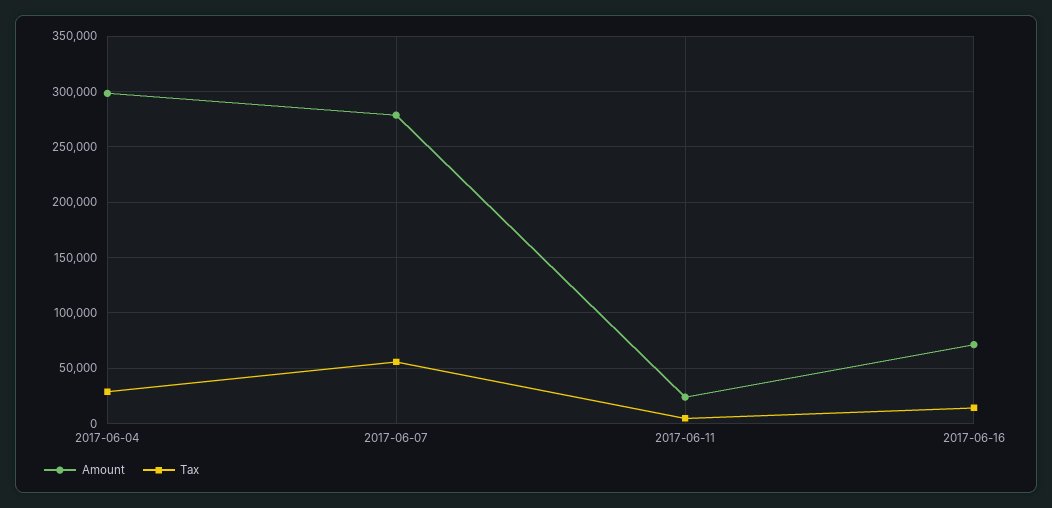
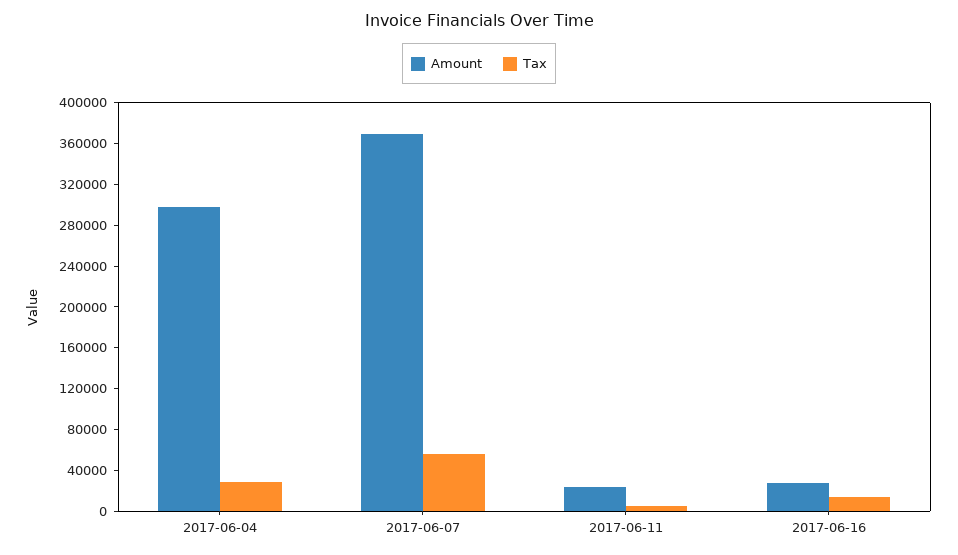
  {
    "Amount": {
      "2017-06-04": 300000,
-     "2017-06-07": 280000,
+     "2017-06-07": 370000,
      "2017-06-11": 20000,
-     "2017-06-16": 70000
+     "2017-06-16": 30000
    },
    "Tax": {
      "2017-06-04": 30000,
      "2017-06-07": 60000,
      "2017-06-11": 0,
      "2017-06-16": 10000
    }
  }

